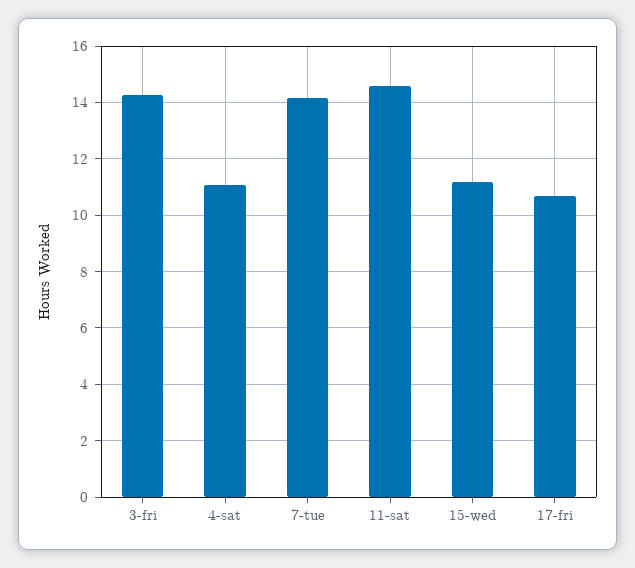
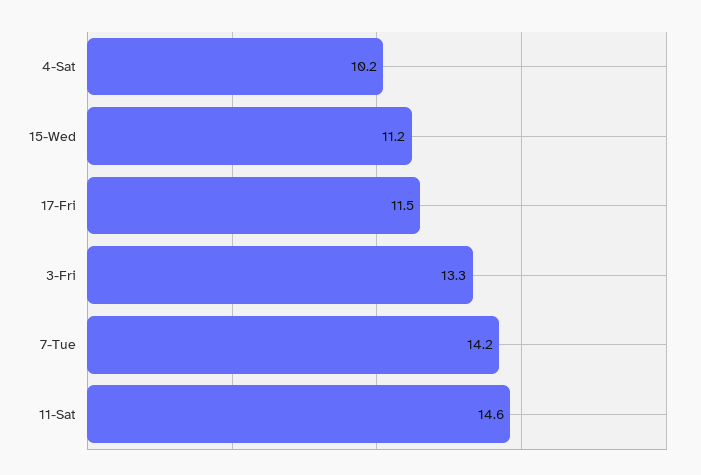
  {
-   "3-fri": 14.25,
+   "3-fri": 13.3,
-   "4-sat": 11,
+   "4-sat": 10.2,
    "7-tue": 14.2,
    "11-sat": 14.6,
    "15-wed": 11.2,
-   "17-fri": 10.75
+   "17-fri": 11.5
  }

